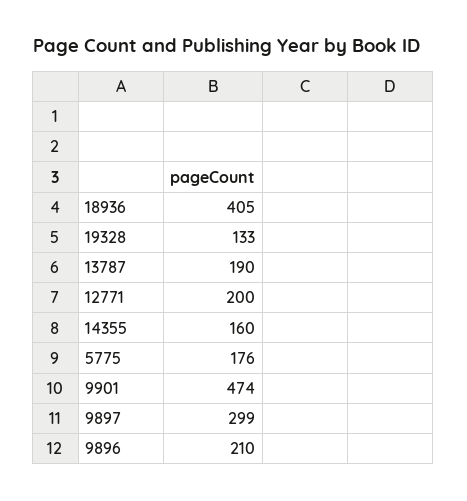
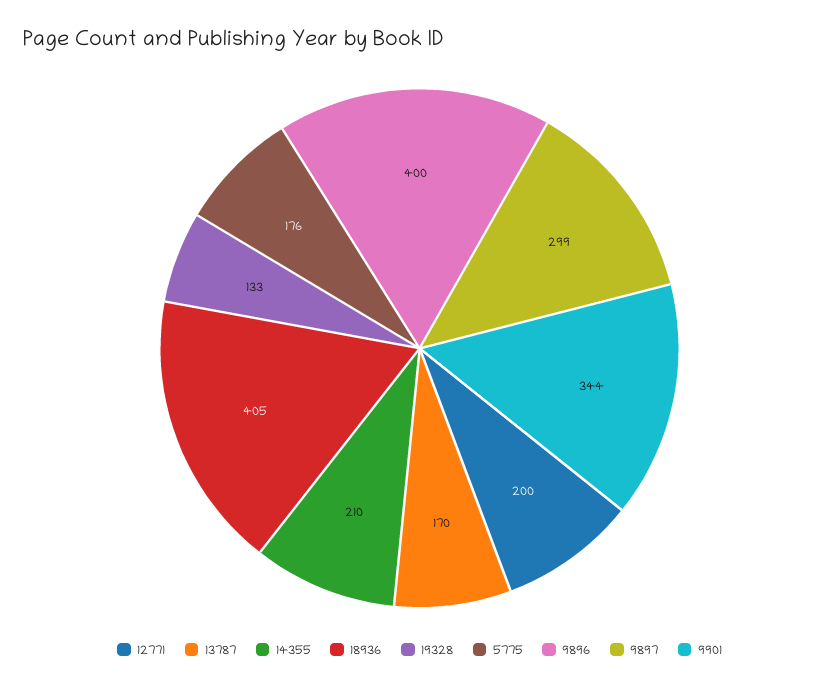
  {
    "18936": 405,
    "19328": 133,
-   "13787": 190,
+   "13787": 170,
    "12771": 200,
-   "14355": 160,
+   "14355": 210,
    "5775": 176,
-   "9901": 474,
+   "9901": 344,
    "9897": 299,
-   "9896": 210
+   "9896": 400
  }

